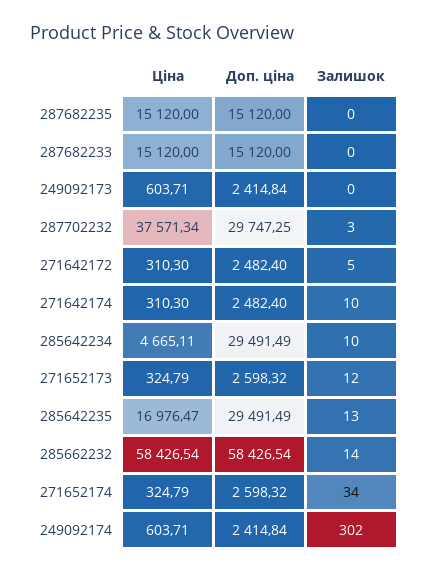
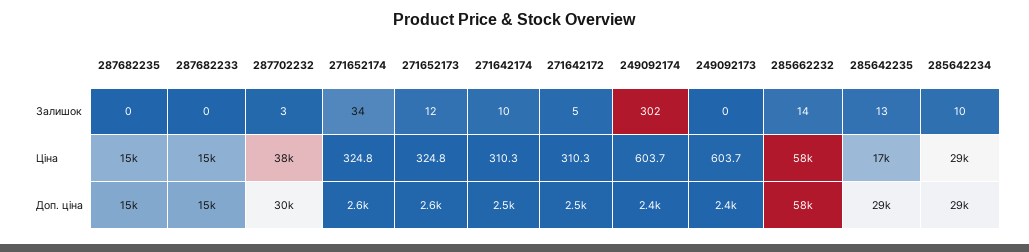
  {
    "Ціна": {
      "287682235": 15120,
      "287682233": 15120,
      "249092173": 603.71,
      "287702232": 37571.34,
      "271642172": 310.3,
      "271642174": 310.3,
-     "285642234": 4665.11,
+     "285642234": 29000,
      "271652173": 324.79,
      "285642235": 16976.47,
      "285662232": 58426.54,
      "271652174": 324.79,
      "249092174": 603.71
    },
    "Доп. ціна": {
      "287682235": 15120,
      "287682233": 15120,
      "249092173": 2414.84,
      "287702232": 29747.25,
      "271642172": 2482.4,
      "271642174": 2482.4,
      "285642234": 29491.49,
      "271652173": 2598.32,
      "285642235": 29491.49,
      "285662232": 58426.54,
      "271652174": 2598.32,
      "249092174": 2414.84
    },
    "Залишок": {
      "287682235": 0,
      "287682233": 0,
      "249092173": 0,
      "287702232": 3,
      "271642172": 5,
      "271642174": 10,
      "285642234": 10,
      "271652173": 12,
      "285642235": 13,
      "285662232": 14,
      "271652174": 34,
      "249092174": 302
    }
  }

